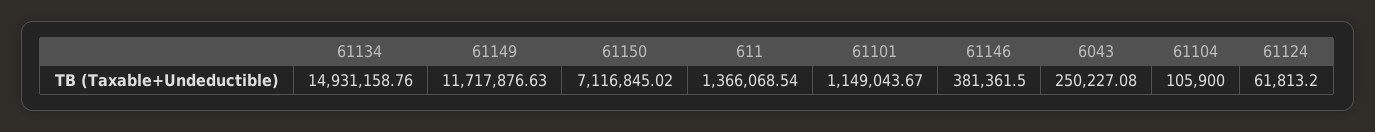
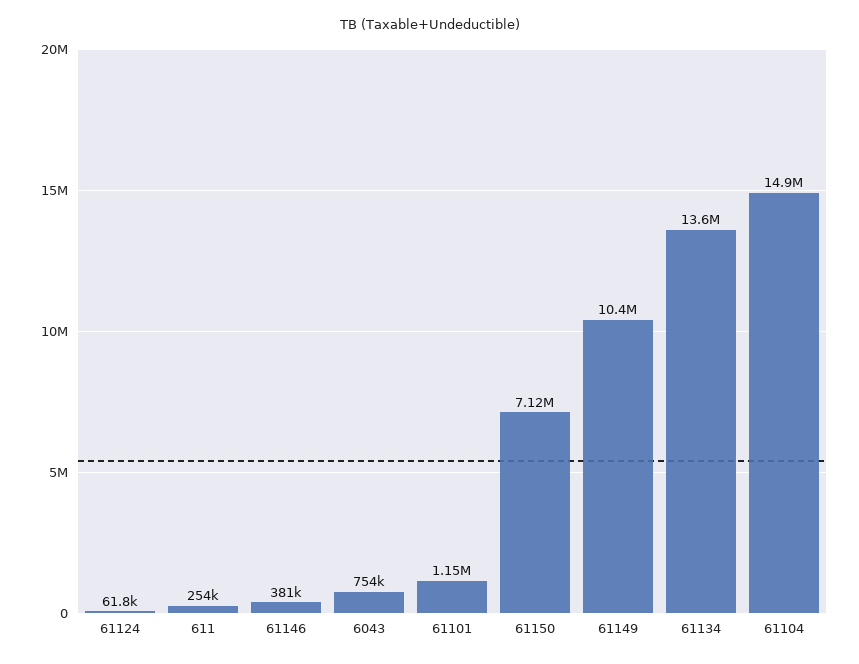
  {
-   "61134": 14931158.76,
+   "61134": 13600000,
-   "61149": 11717876.63,
+   "61149": 10400000,
    "61150": 7116845.02,
-   "611": 1366068.54,
+   "611": 254000,
    "61101": 1149043.67,
    "61146": 381361.5,
-   "6043": 250227.08,
+   "6043": 754000,
-   "61104": 105900,
+   "61104": 14900000,
    "61124": 61813.2
  }

